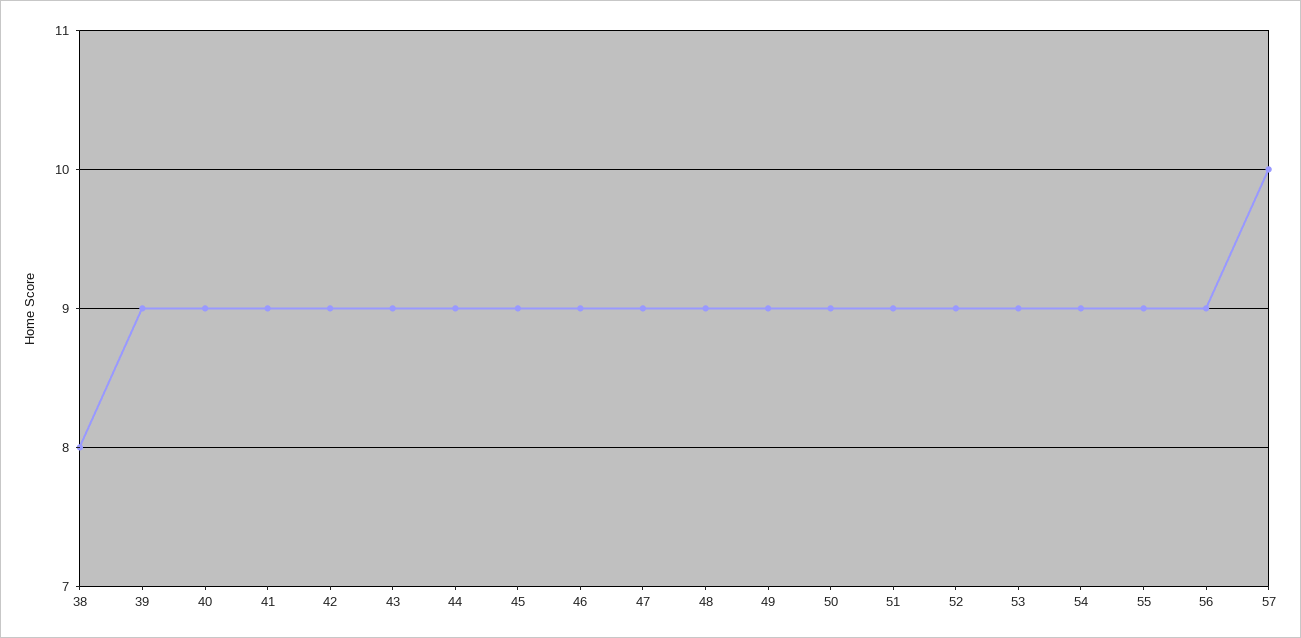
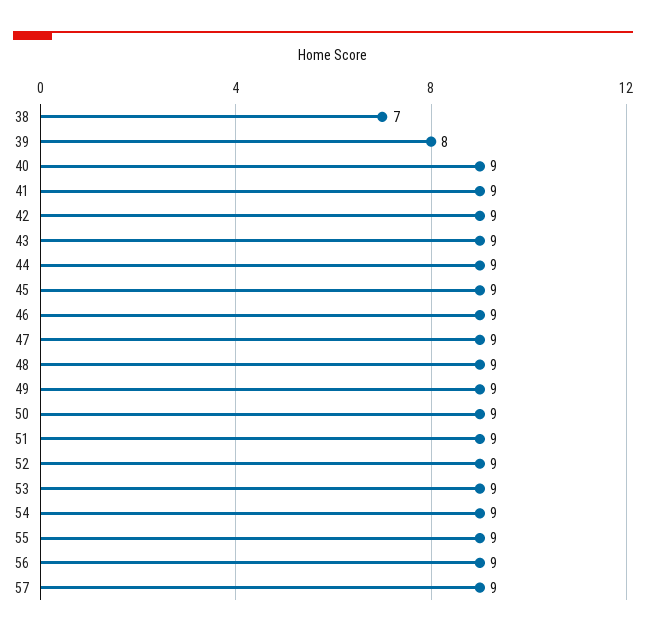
  {
-   "38": 8,
+   "38": 7,
-   "39": 9,
+   "39": 8,
    "40": 9,
    "41": 9,
    "42": 9,
    "43": 9,
    "44": 9,
    "45": 9,
    "46": 9,
    "47": 9,
    "48": 9,
    "49": 9,
    "50": 9,
    "51": 9,
    "52": 9,
    "53": 9,
    "54": 9,
    "55": 9,
    "56": 9,
-   "57": 10
+   "57": 9
  }

